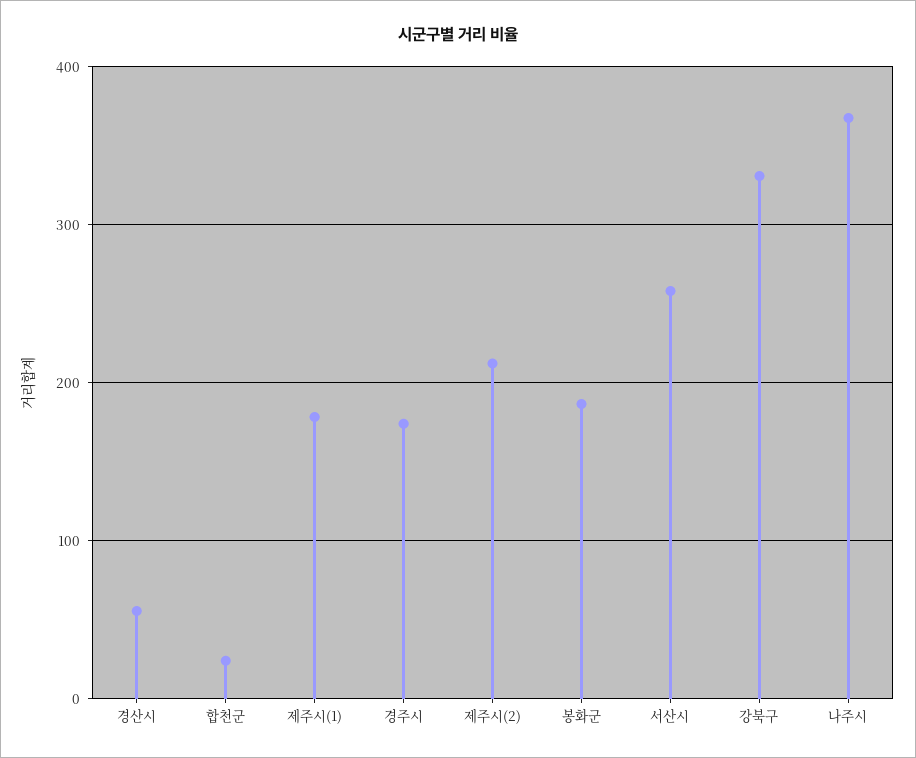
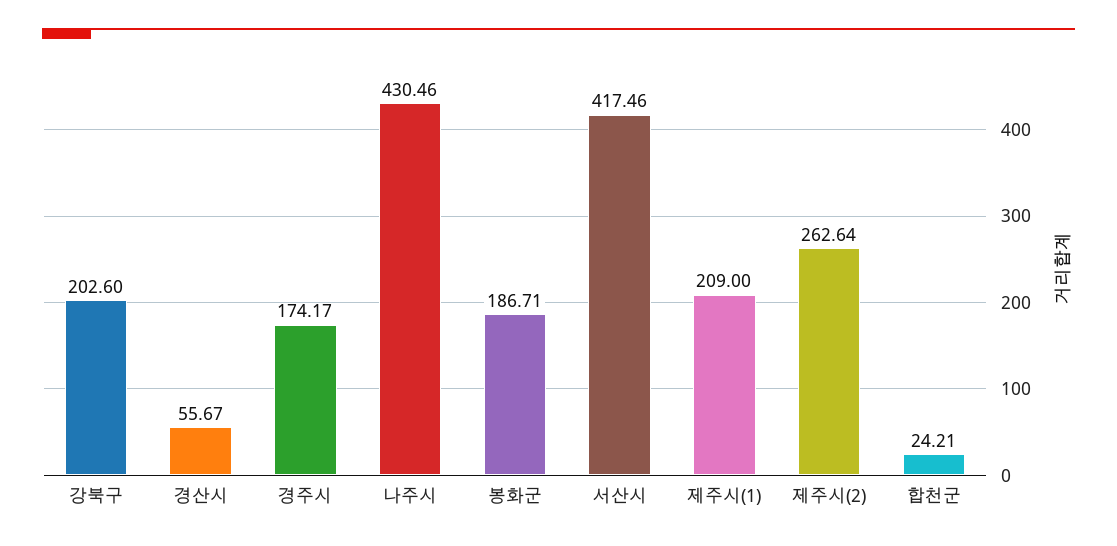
  {
    "경산시": 55.67,
    "합천군": 24.21,
-   "제주시(1)": 180,
+   "제주시(1)": 209,
    "경주시": 174.17,
-   "제주시(2)": 210,
+   "제주시(2)": 262.64,
    "봉화군": 186.71,
-   "서산시": 260,
+   "서산시": 417.46,
-   "강북구": 330,
+   "강북구": 202.6,
-   "나주시": 370
+   "나주시": 430.46
  }

